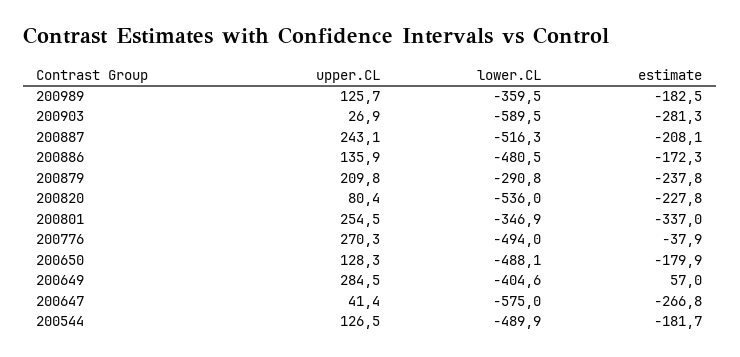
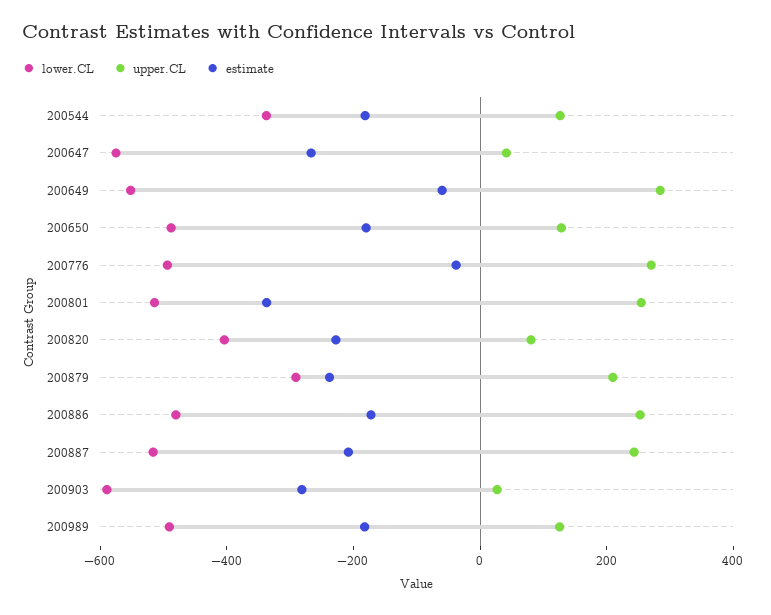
  {
    "upper.CL": {
      "200989": 125.7,
      "200903": 26.9,
      "200887": 243.1,
-     "200886": 135.9,
+     "200886": 250,
      "200879": 209.8,
      "200820": 80.4,
      "200801": 254.5,
      "200776": 270.3,
      "200650": 128.3,
      "200649": 284.5,
      "200647": 41.4,
      "200544": 126.5
    },
    "lower.CL": {
-     "200989": -359.5,
+     "200989": -500,
      "200903": -589.5,
      "200887": -516.3,
      "200886": -480.5,
      "200879": -290.8,
-     "200820": -536,
+     "200820": -400,
-     "200801": -346.9,
+     "200801": -500,
      "200776": -494,
      "200650": -488.1,
-     "200649": -404.6,
+     "200649": -550,
      "200647": -575,
-     "200544": -489.9
+     "200544": -350
    },
    "estimate": {
      "200989": -182.5,
      "200903": -281.3,
      "200887": -208.1,
      "200886": -172.3,
      "200879": -237.8,
      "200820": -227.8,
      "200801": -337,
      "200776": -37.9,
      "200650": -179.9,
-     "200649": 57,
+     "200649": -50,
      "200647": -266.8,
      "200544": -181.7
    }
  }

